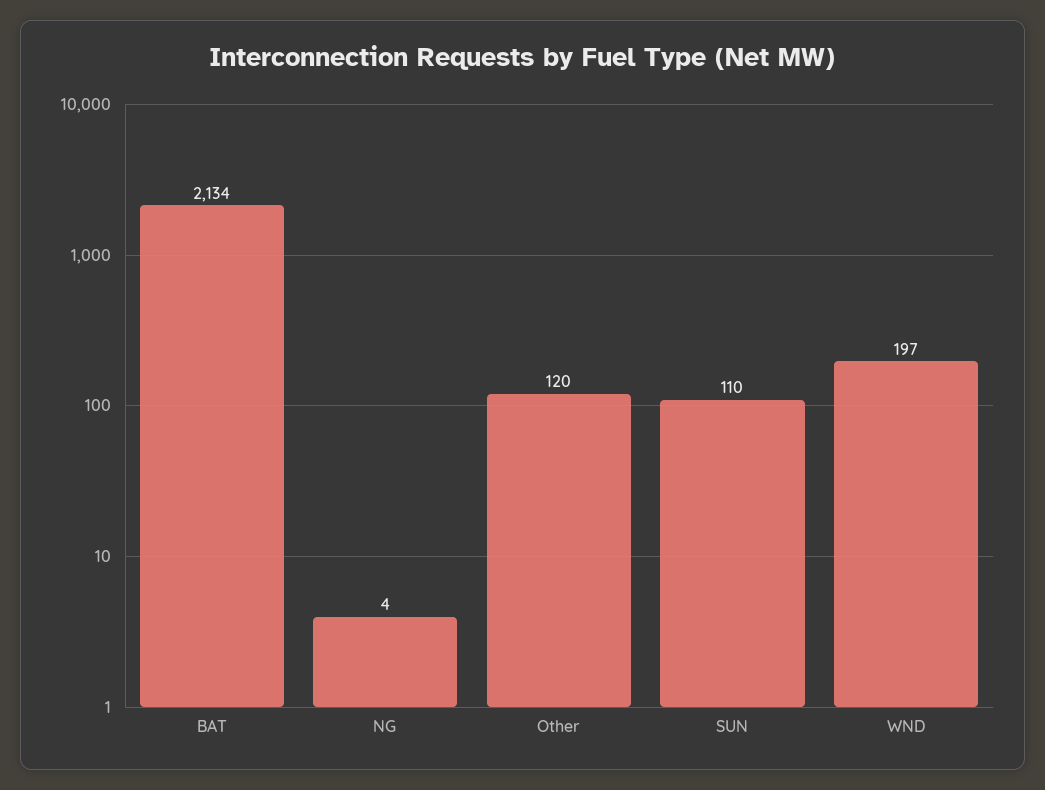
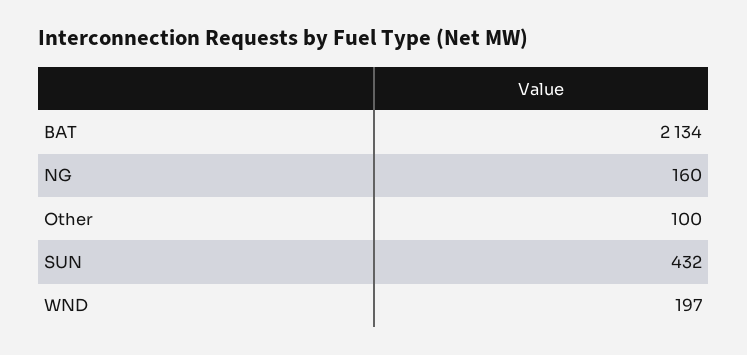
  {
    "BAT": 2134,
-   "NG": 4,
+   "NG": 160,
-   "Other": 120,
+   "Other": 100,
-   "SUN": 110,
+   "SUN": 432,
    "WND": 197
  }

